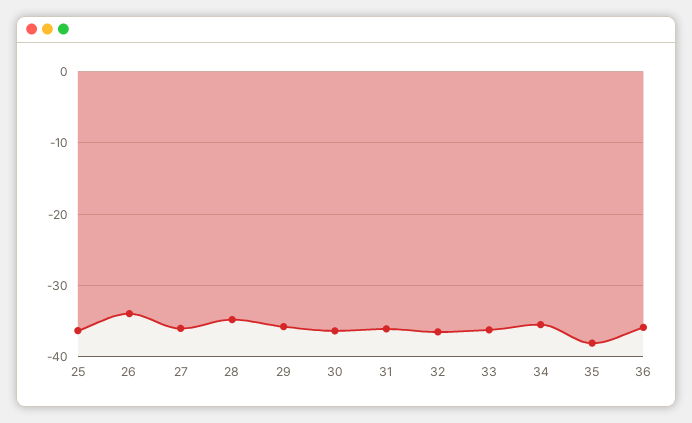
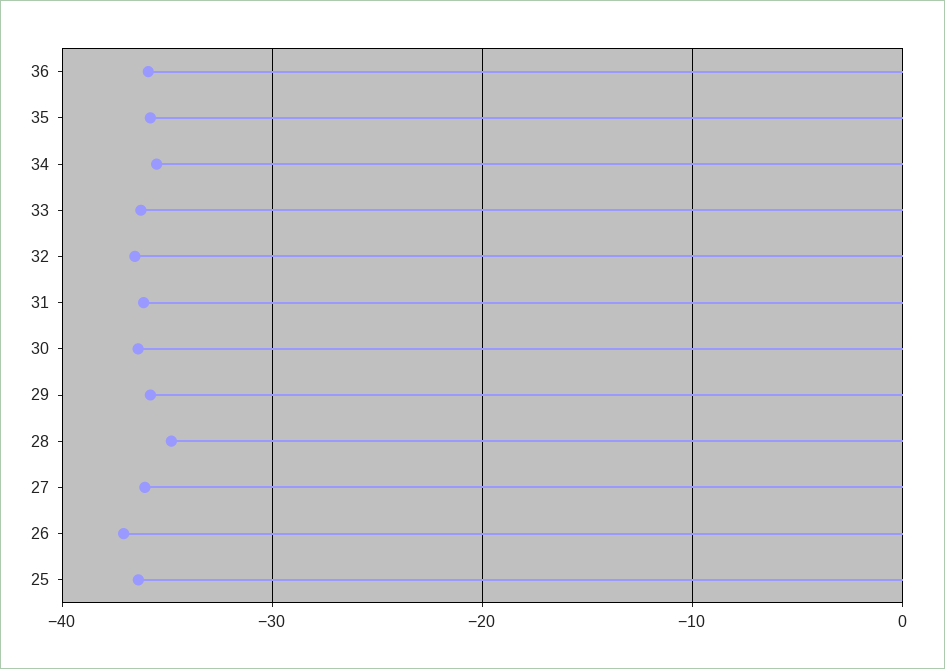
  {
    "25": -36,
-   "26": -34,
+   "26": -37,
    "27": -36,
    "28": -35,
    "29": -36,
    "30": -36,
    "31": -36,
    "32": -37,
    "33": -36,
    "34": -36,
-   "35": -38,
+   "35": -36,
    "36": -36
  }

